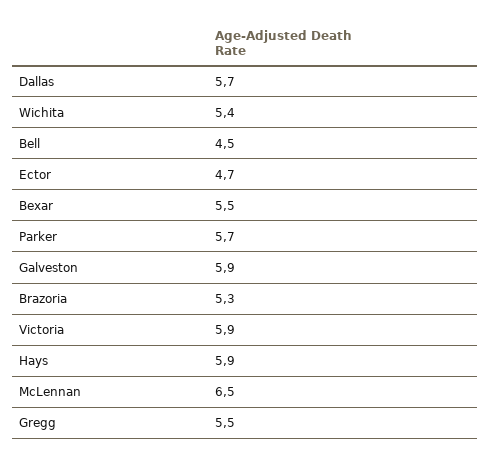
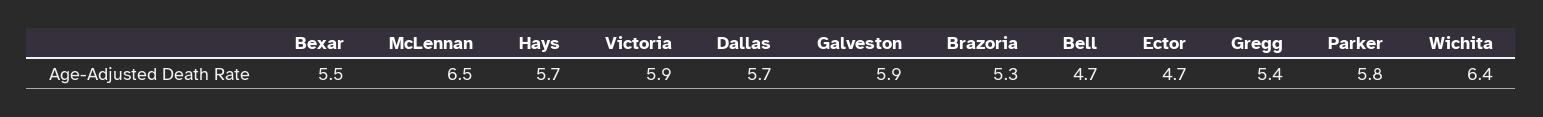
  {
    "Dallas": 5.7,
-   "Wichita": 5.4,
+   "Wichita": 6.4,
-   "Bell": 4.5,
+   "Bell": 4.7,
    "Ector": 4.7,
    "Bexar": 5.5,
-   "Parker": 5.7,
+   "Parker": 5.8,
    "Galveston": 5.9,
    "Brazoria": 5.3,
    "Victoria": 5.9,
-   "Hays": 5.9,
+   "Hays": 5.7,
    "McLennan": 6.5,
-   "Gregg": 5.5
+   "Gregg": 5.4
  }

